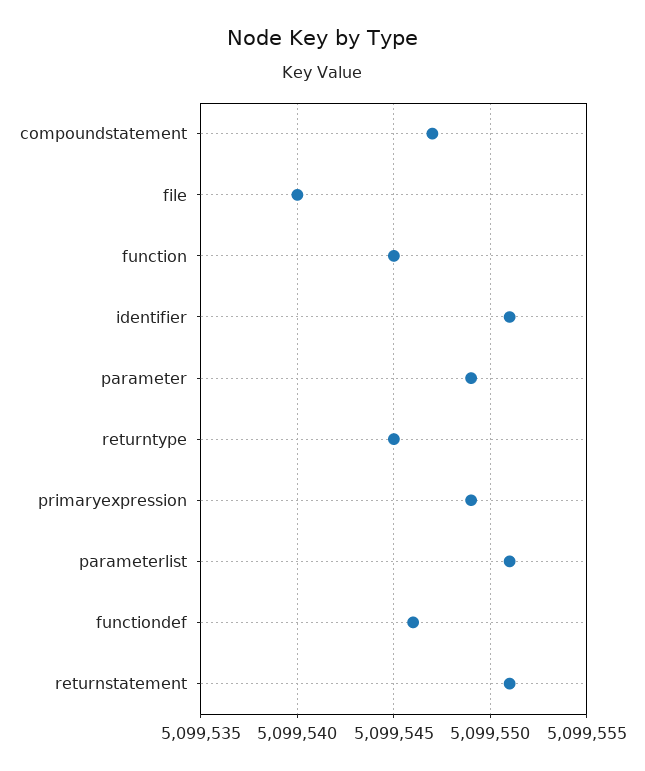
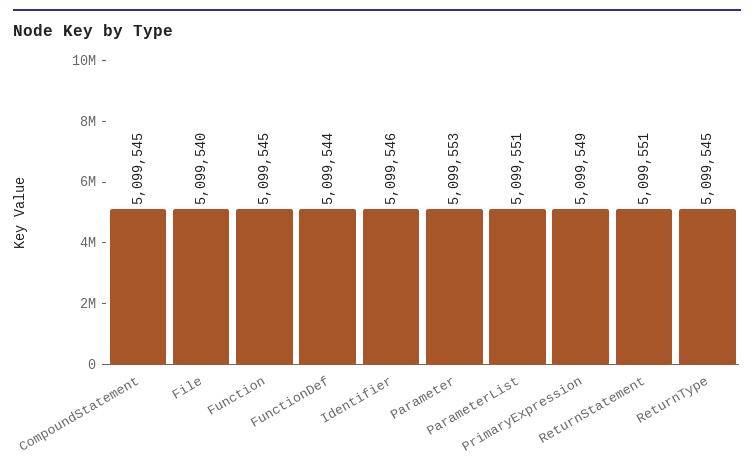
  {
-   "compoundstatement": 5099547,
+   "compoundstatement": 5099545,
    "file": 5099540,
    "function": 5099545,
-   "identifier": 5099551,
+   "identifier": 5099546,
-   "parameter": 5099549,
+   "parameter": 5099553,
    "returntype": 5099545,
    "primaryexpression": 5099549,
    "parameterlist": 5099551,
-   "functiondef": 5099546,
+   "functiondef": 5099544,
    "returnstatement": 5099551
  }

